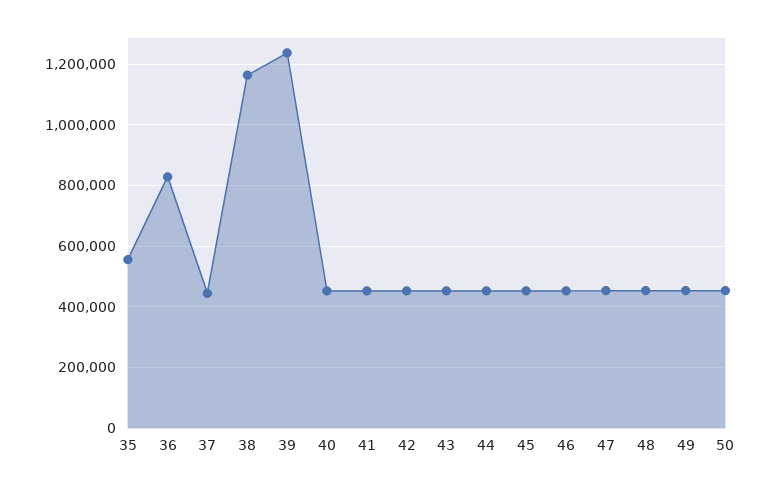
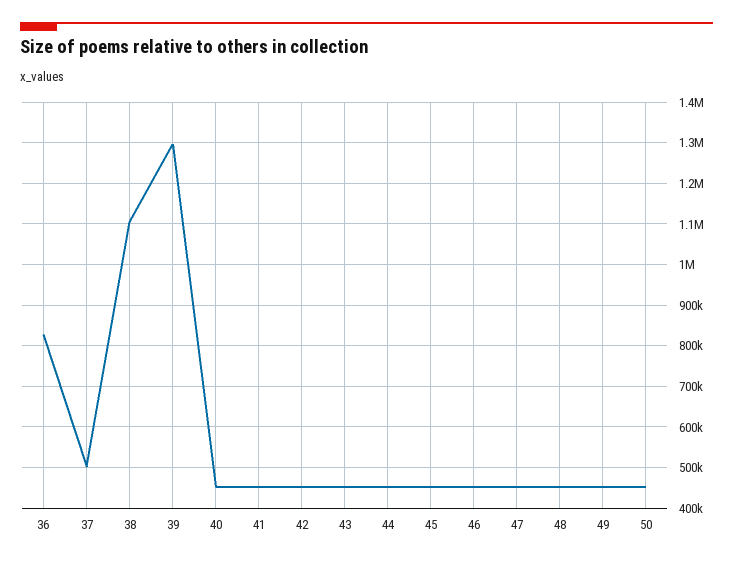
  {
-   "35": 560000,
    "36": 820000,
-   "37": 440000,
+   "37": 500000,
-   "38": 1160000,
+   "38": 1100000,
-   "39": 1240000,
+   "39": 1300000,
    "40": 460000,
    "41": 460000,
    "42": 460000,
    "43": 460000,
    "44": 460000,
    "45": 460000,
    "46": 460000,
    "47": 460000,
    "48": 460000,
    "49": 460000,
    "50": 460000
  }

